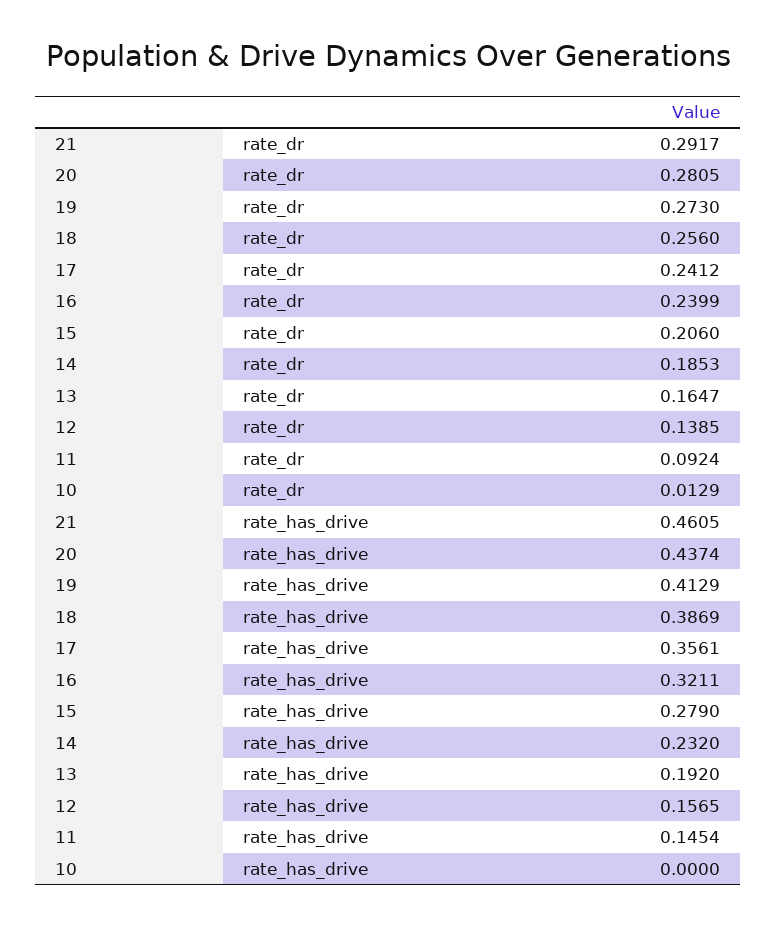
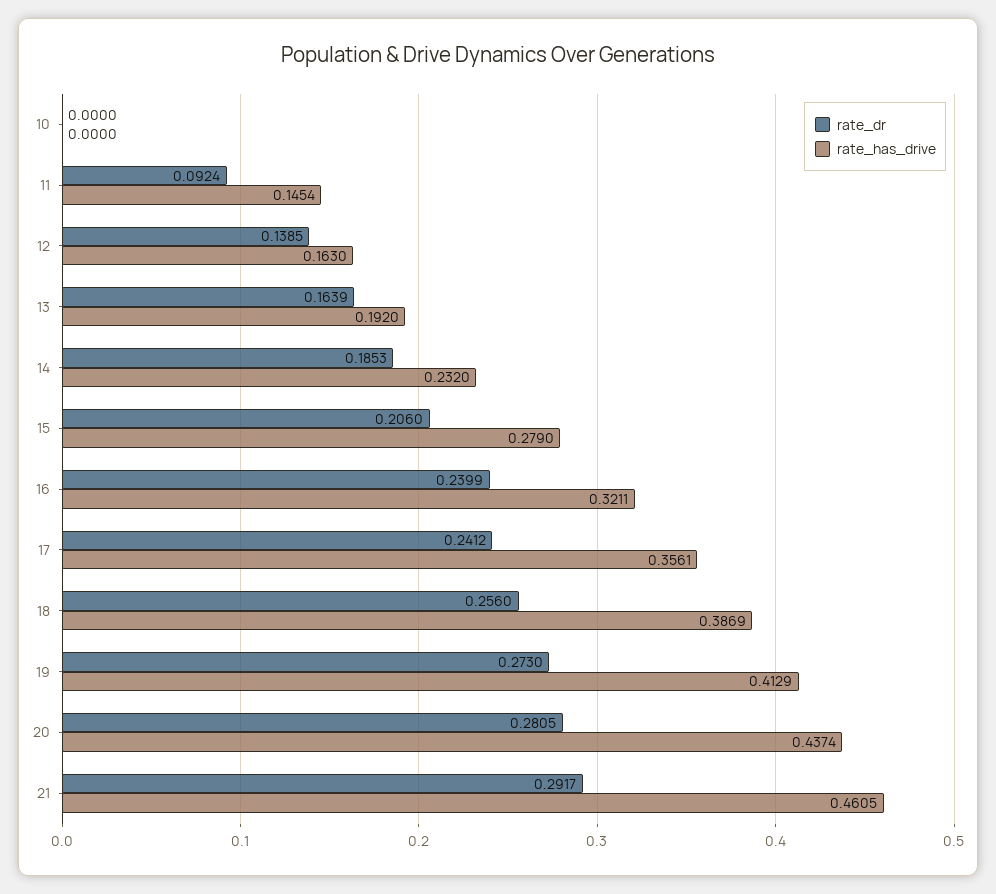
  {
    "rate_dr": {
      "21": 0.2917,
      "20": 0.2805,
      "19": 0.273,
      "18": 0.256,
      "17": 0.2412,
      "16": 0.2399,
      "15": 0.206,
      "14": 0.1853,
-     "13": 0.1647,
+     "13": 0.1639,
      "12": 0.1385,
      "11": 0.0924,
-     "10": 0.0129
+     "10": 0
    },
    "rate_has_drive": {
      "21": 0.4605,
      "20": 0.4374,
      "19": 0.4129,
      "18": 0.3869,
      "17": 0.3561,
      "16": 0.3211,
      "15": 0.279,
      "14": 0.232,
      "13": 0.192,
-     "12": 0.1565,
+     "12": 0.163,
      "11": 0.1454,
      "10": 0
    }
  }

